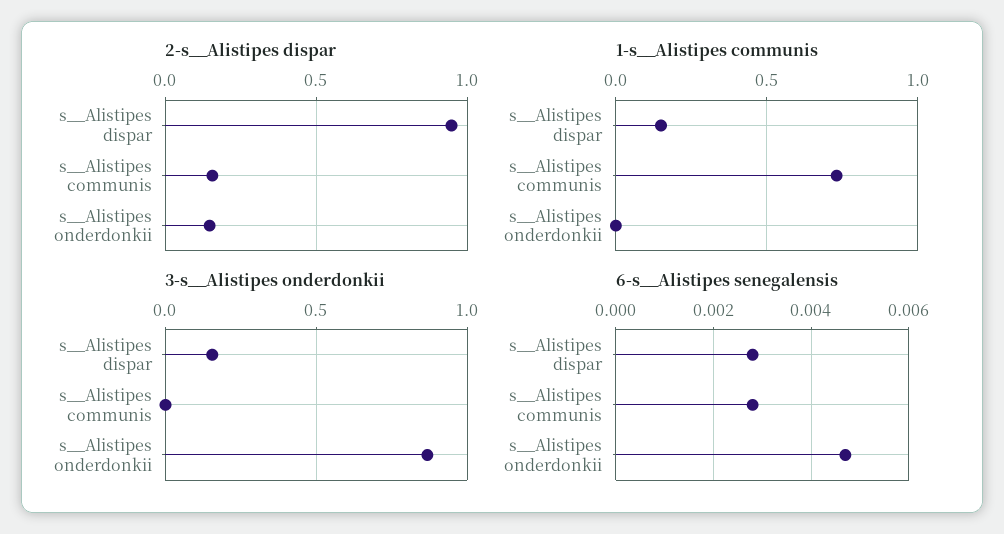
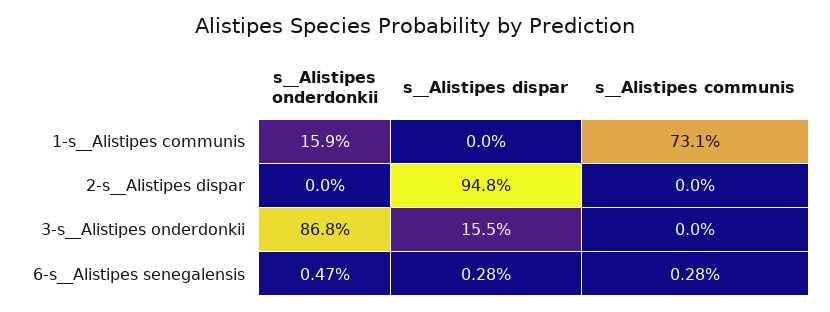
  {
    "2-s__Alistipes dispar": {
      "s__Alistipes dispar": 0.948,
-     "s__Alistipes communis": 0.15,
+     "s__Alistipes communis": 0,
-     "s__Alistipes onderdonkii": 0.15
+     "s__Alistipes onderdonkii": 0
    },
    "1-s__Alistipes communis": {
-     "s__Alistipes dispar": 0.15,
+     "s__Alistipes dispar": 0,
      "s__Alistipes communis": 0.731,
-     "s__Alistipes onderdonkii": 0
+     "s__Alistipes onderdonkii": 0.159
    },
    "3-s__Alistipes onderdonkii": {
      "s__Alistipes dispar": 0.155,
      "s__Alistipes communis": 0,
      "s__Alistipes onderdonkii": 0.868
    },
    "6-s__Alistipes senegalensis": {
      "s__Alistipes dispar": 0.0028,
      "s__Alistipes communis": 0.0028,
      "s__Alistipes onderdonkii": 0.0047
    }
  }

